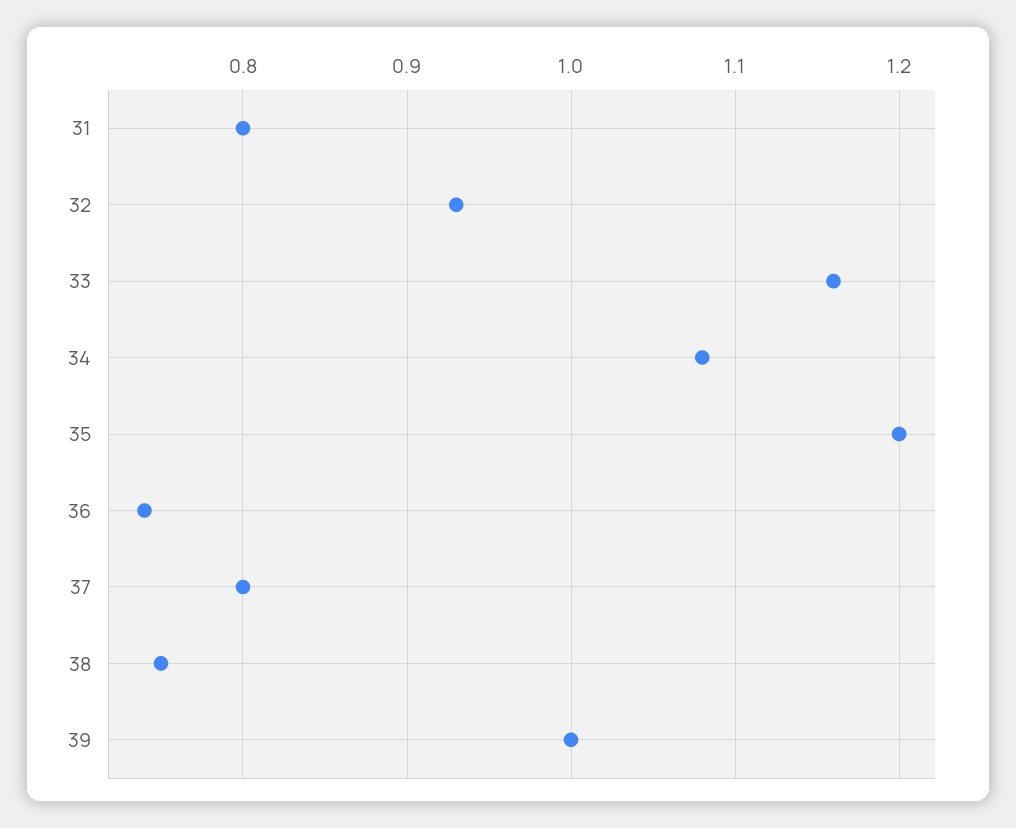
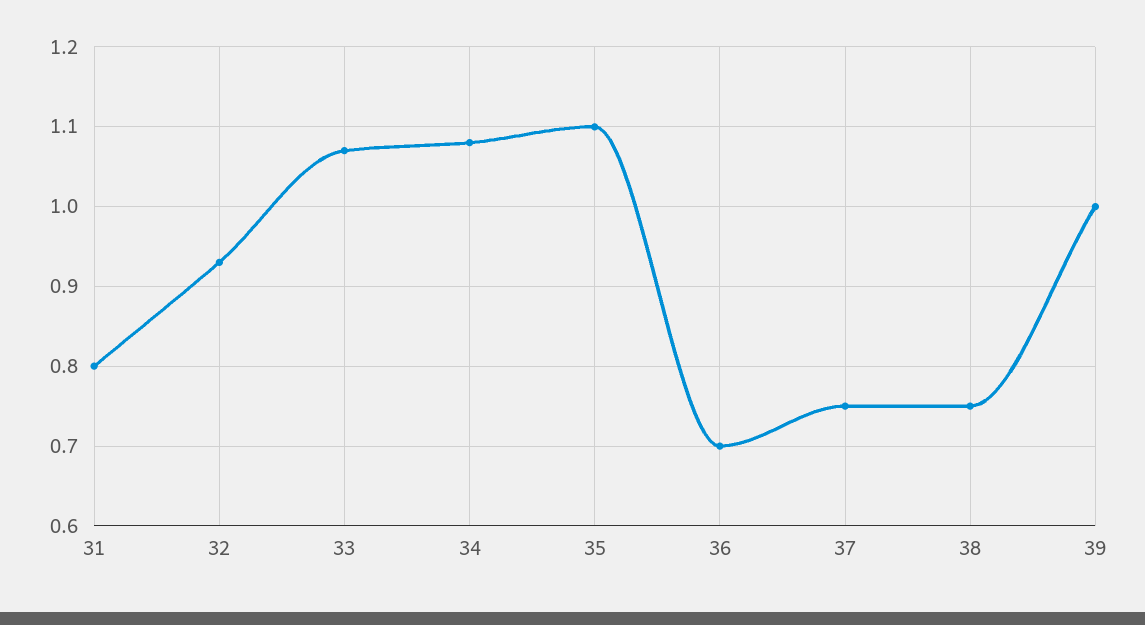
  {
    "31": 0.8,
    "32": 0.93,
-   "33": 1.16,
+   "33": 1.07,
    "34": 1.08,
-   "35": 1.2,
+   "35": 1.1,
-   "36": 0.74,
+   "36": 0.7,
-   "37": 0.8,
+   "37": 0.75,
    "38": 0.75,
    "39": 1
  }

